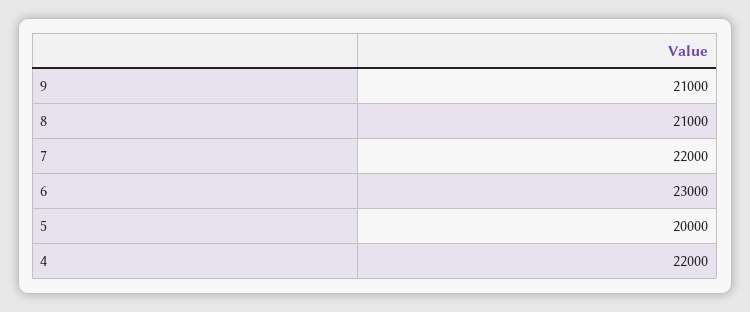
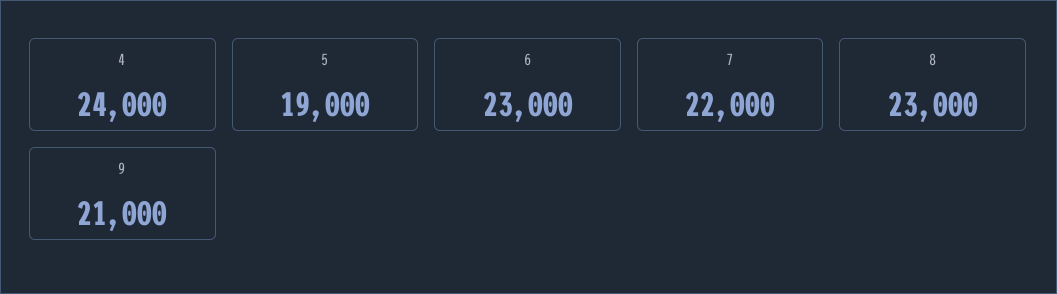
  {
    "9": 21000,
-   "8": 21000,
+   "8": 23000,
    "7": 22000,
    "6": 23000,
-   "5": 20000,
+   "5": 19000,
-   "4": 22000
+   "4": 24000
  }

